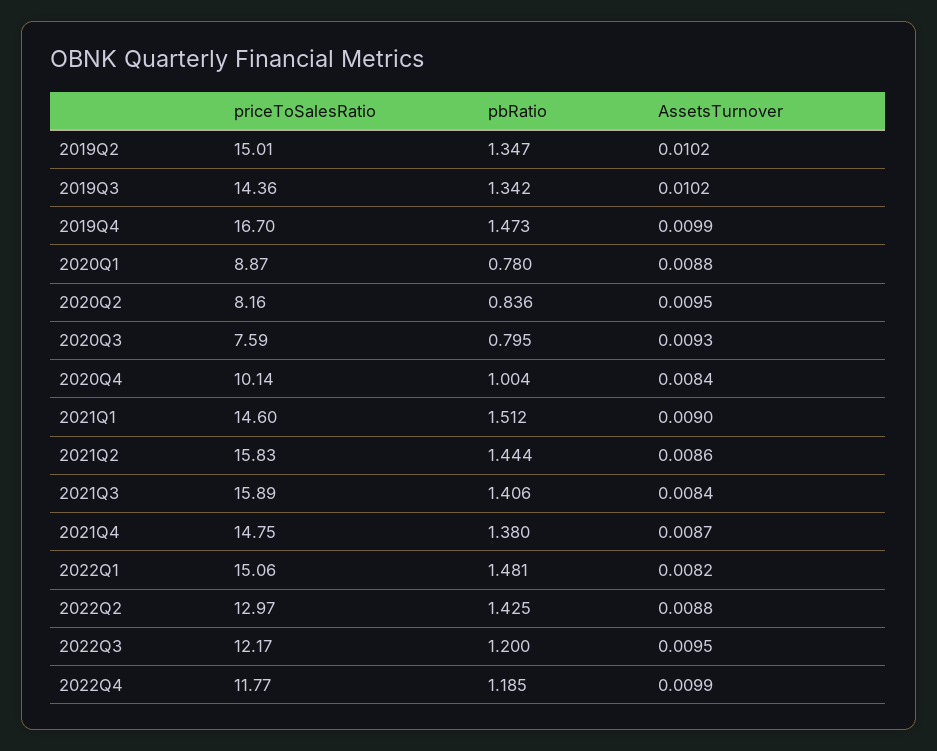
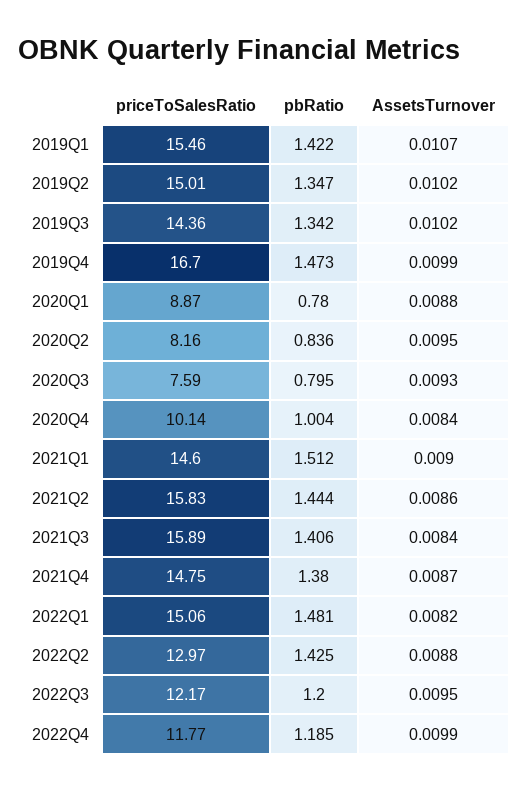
  {
    "priceToSalesRatio": {
      "2019Q2": 15.01,
      "2019Q3": 14.36,
      "2019Q4": 16.7,
      "2020Q1": 8.87,
      "2020Q2": 8.16,
      "2020Q3": 7.59,
      "2020Q4": 10.14,
      "2021Q1": 14.6,
      "2021Q2": 15.83,
      "2021Q3": 15.89,
      "2021Q4": 14.75,
      "2022Q1": 15.06,
      "2022Q2": 12.97,
      "2022Q3": 12.17,
-     "2022Q4": 11.77
+     "2022Q4": 11.77,
+     "2019Q1": 15.46
    },
    "pbRatio": {
      "2019Q2": 1.347,
      "2019Q3": 1.342,
      "2019Q4": 1.473,
      "2020Q1": 0.78,
      "2020Q2": 0.836,
      "2020Q3": 0.795,
      "2020Q4": 1.004,
      "2021Q1": 1.512,
      "2021Q2": 1.444,
      "2021Q3": 1.406,
      "2021Q4": 1.38,
      "2022Q1": 1.481,
      "2022Q2": 1.425,
      "2022Q3": 1.2,
-     "2022Q4": 1.185
+     "2022Q4": 1.185,
+     "2019Q1": 1.422
    },
    "AssetsTurnover": {
      "2019Q2": 0.0102,
      "2019Q3": 0.0102,
      "2019Q4": 0.0099,
      "2020Q1": 0.0088,
      "2020Q2": 0.0095,
      "2020Q3": 0.0093,
      "2020Q4": 0.0084,
      "2021Q1": 0.009,
      "2021Q2": 0.0086,
      "2021Q3": 0.0084,
      "2021Q4": 0.0087,
      "2022Q1": 0.0082,
      "2022Q2": 0.0088,
      "2022Q3": 0.0095,
-     "2022Q4": 0.0099
+     "2022Q4": 0.0099,
+     "2019Q1": 0.0107
    }
  }

